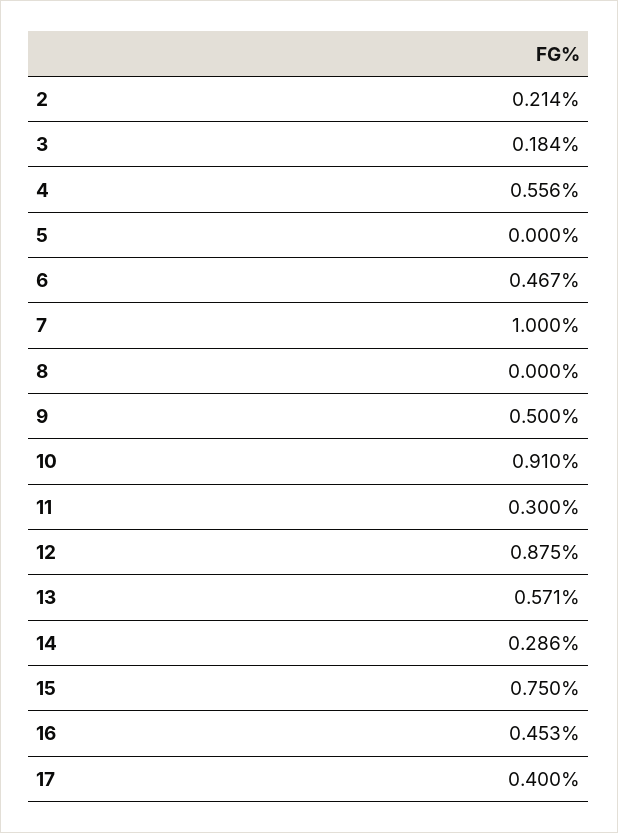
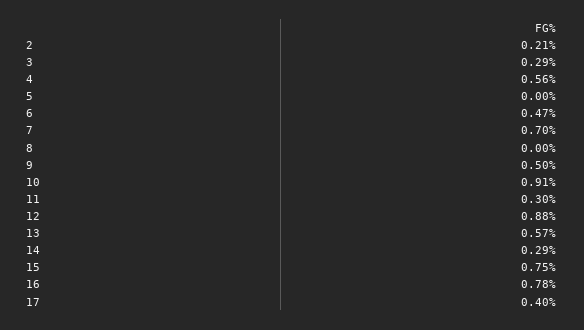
  {
    "2": 0.214,
-   "3": 0.184,
+   "3": 0.29,
    "4": 0.556,
    "5": 0,
    "6": 0.467,
-   "7": 1,
+   "7": 0.7,
    "8": 0,
    "9": 0.5,
    "10": 0.91,
    "11": 0.3,
    "12": 0.875,
    "13": 0.571,
    "14": 0.286,
    "15": 0.75,
-   "16": 0.453,
+   "16": 0.78,
    "17": 0.4
  }

